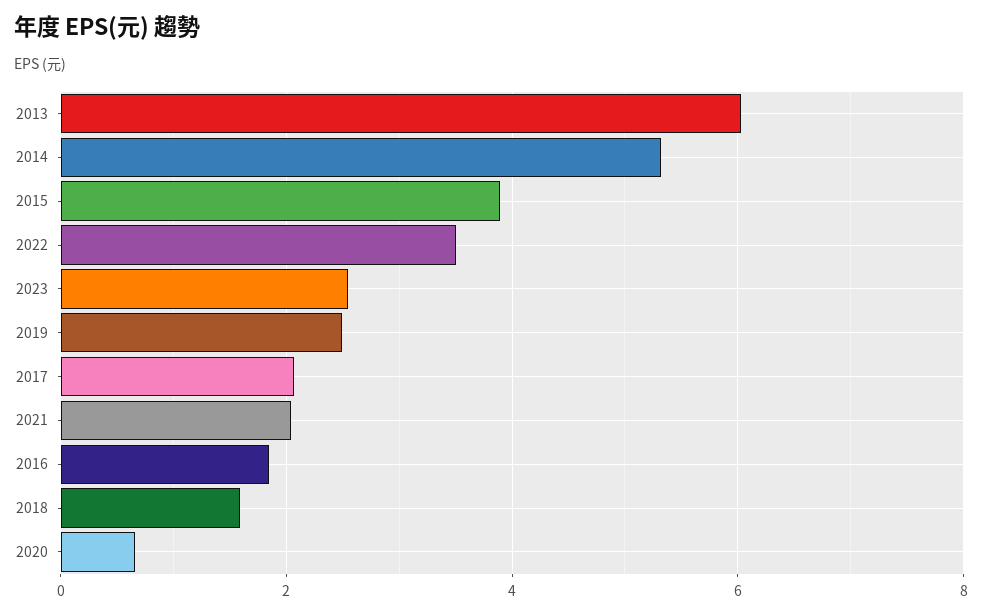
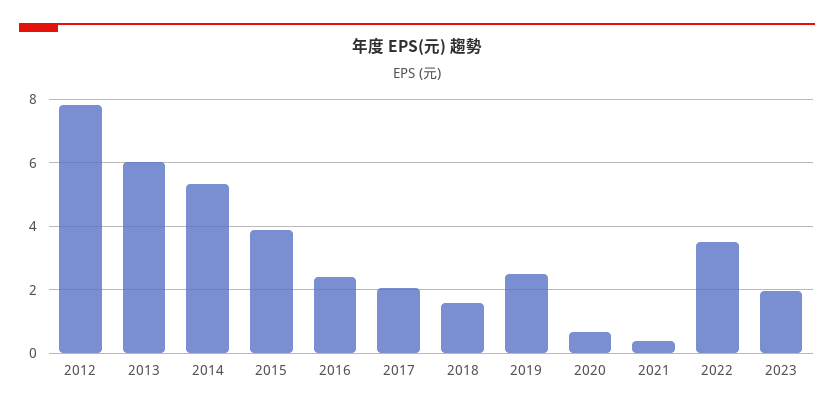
  {
    "2013": 6,
    "2014": 5.4,
    "2015": 3.8,
    "2022": 3.6,
-   "2023": 2.6,
+   "2023": 2,
    "2019": 2.4,
    "2017": 2,
-   "2021": 2,
+   "2021": 0.4,
-   "2016": 1.8,
+   "2016": 2.4,
    "2018": 1.6,
-   "2020": 0.6
+   "2020": 0.6,
+   "2012": 7.8
  }

